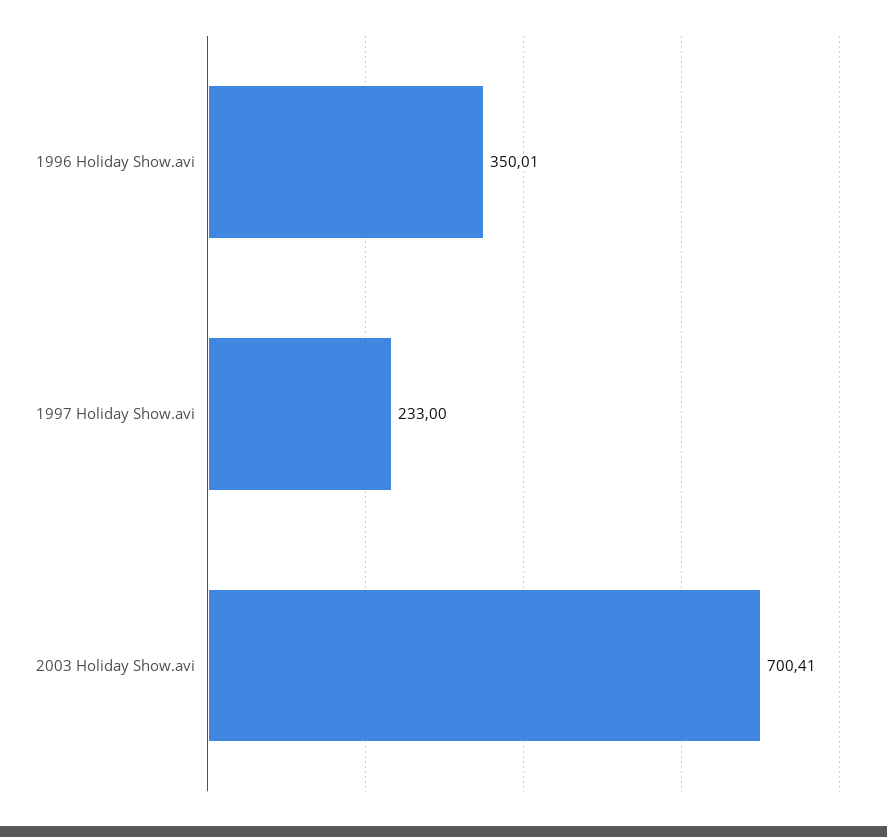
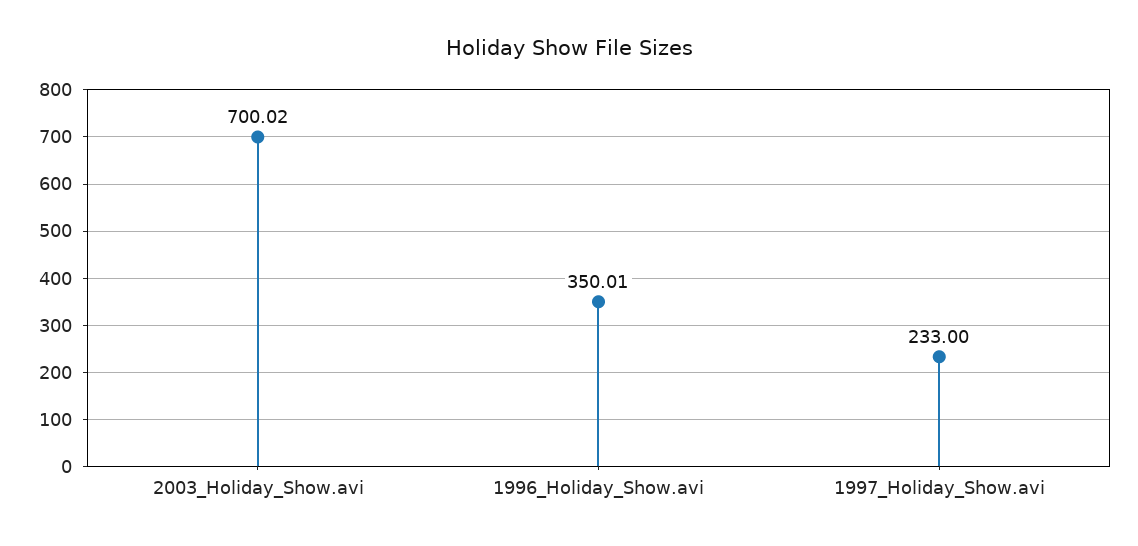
  {
    "1996 Holiday Show.avi": 350.01,
    "1997 Holiday Show.avi": 233,
-   "2003 Holiday Show.avi": 700.41
+   "2003 Holiday Show.avi": 700.02
  }

